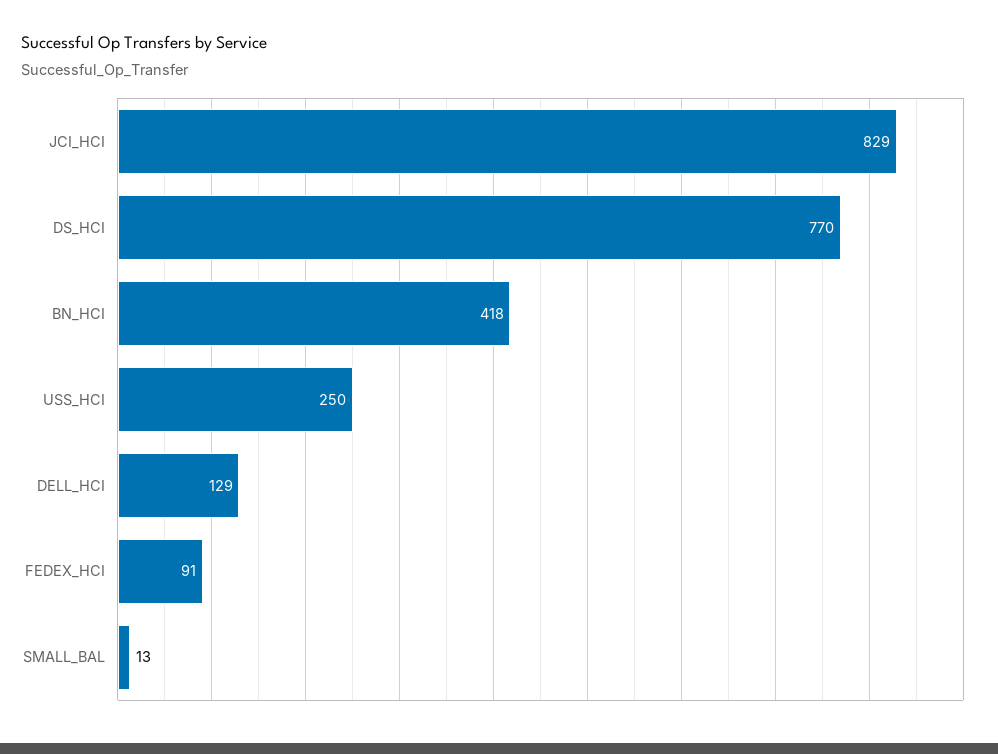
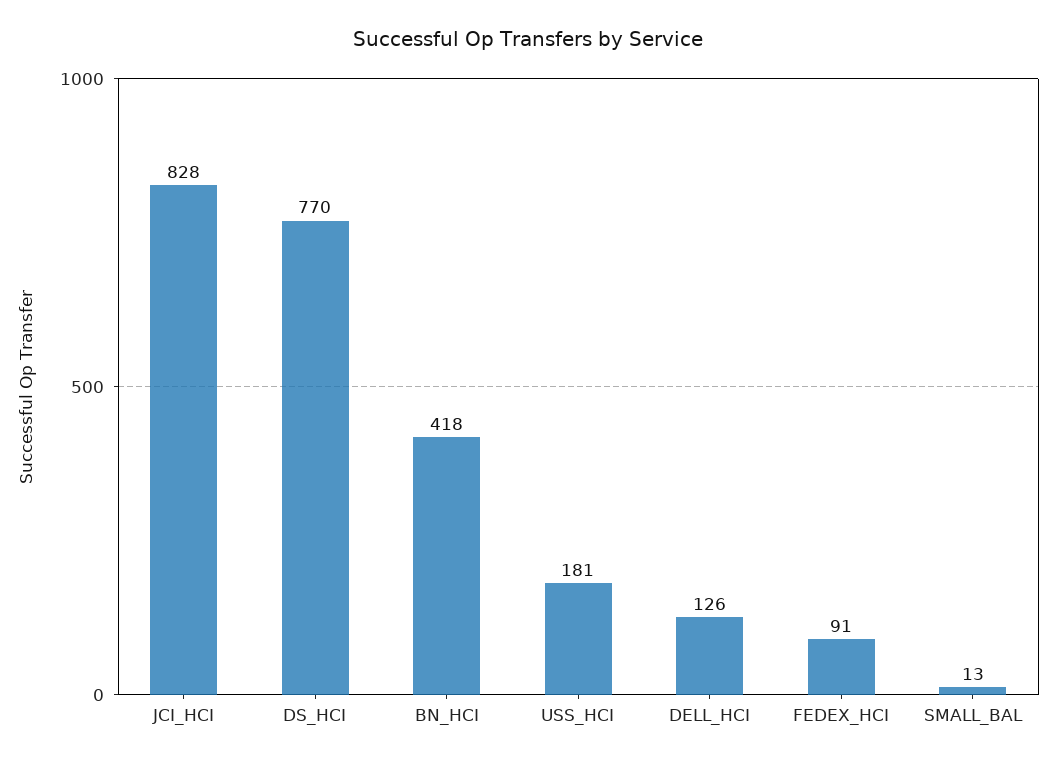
  {
-   "JCI_HCI": 829,
+   "JCI_HCI": 828,
    "DS_HCI": 770,
    "BN_HCI": 418,
-   "USS_HCI": 250,
+   "USS_HCI": 181,
-   "DELL_HCI": 129,
+   "DELL_HCI": 126,
    "FEDEX_HCI": 91,
    "SMALL_BAL": 13
  }

